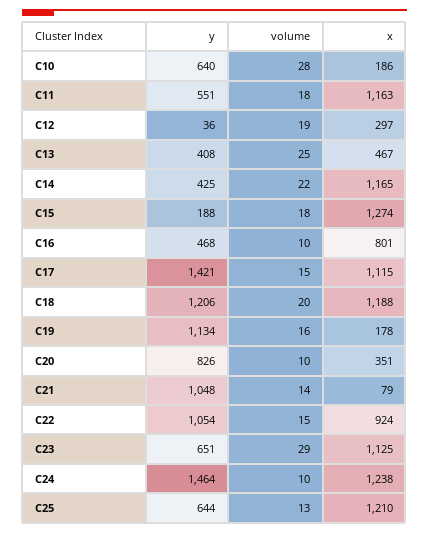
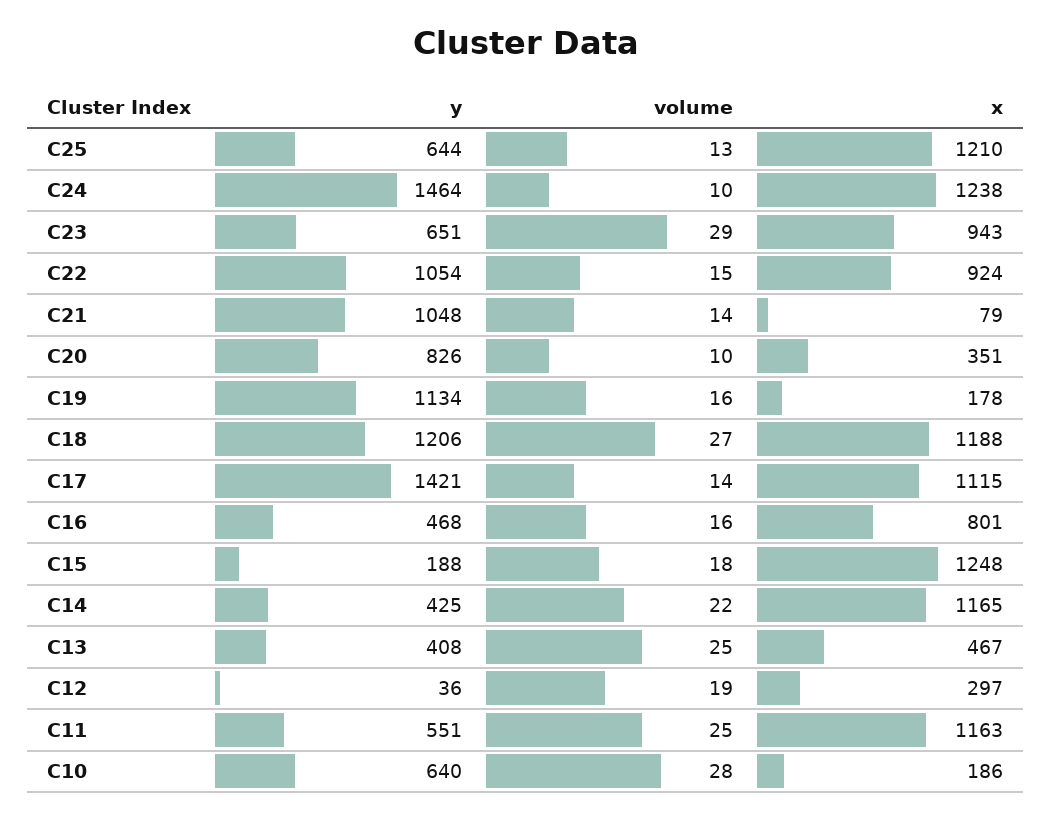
  {
    "y": {
      "C10": 640,
      "C11": 551,
      "C12": 36,
      "C13": 408,
      "C14": 425,
      "C15": 188,
      "C16": 468,
      "C17": 1421,
      "C18": 1206,
      "C19": 1134,
      "C20": 826,
      "C21": 1048,
      "C22": 1054,
      "C23": 651,
      "C24": 1464,
      "C25": 644
    },
    "volume": {
      "C10": 28,
-     "C11": 18,
+     "C11": 25,
      "C12": 19,
      "C13": 25,
      "C14": 22,
      "C15": 18,
-     "C16": 10,
+     "C16": 16,
-     "C17": 15,
+     "C17": 14,
-     "C18": 20,
+     "C18": 27,
      "C19": 16,
      "C20": 10,
      "C21": 14,
      "C22": 15,
      "C23": 29,
      "C24": 10,
      "C25": 13
    },
    "x": {
      "C10": 186,
      "C11": 1163,
      "C12": 297,
      "C13": 467,
      "C14": 1165,
-     "C15": 1274,
+     "C15": 1248,
      "C16": 801,
      "C17": 1115,
      "C18": 1188,
      "C19": 178,
      "C20": 351,
      "C21": 79,
      "C22": 924,
-     "C23": 1125,
+     "C23": 943,
      "C24": 1238,
      "C25": 1210
    }
  }

